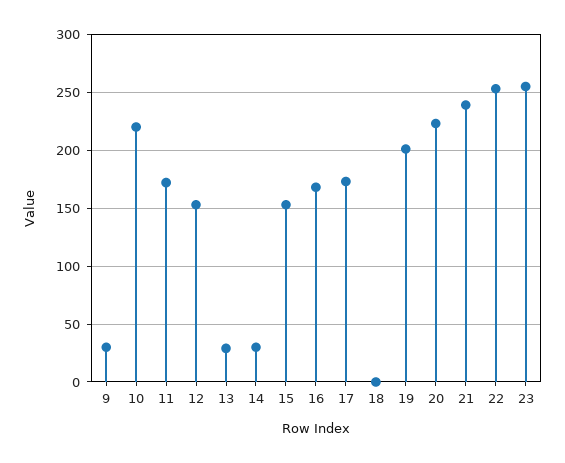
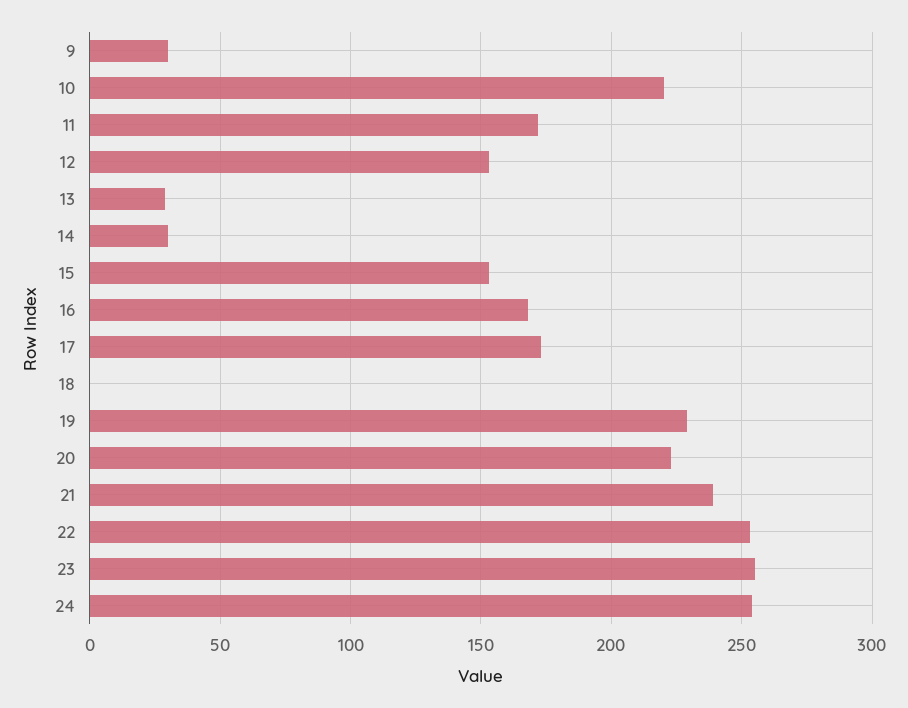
  {
    "9": 30,
    "10": 220,
    "11": 170,
    "12": 155,
    "13": 30,
    "14": 30,
    "15": 155,
    "16": 170,
    "17": 175,
    "18": 0,
-   "19": 200,
+   "19": 230,
    "20": 225,
    "21": 240,
    "22": 255,
-   "23": 255
+   "23": 255,
+   "24": 255
  }

